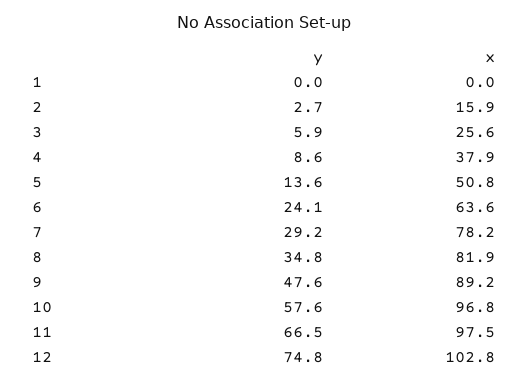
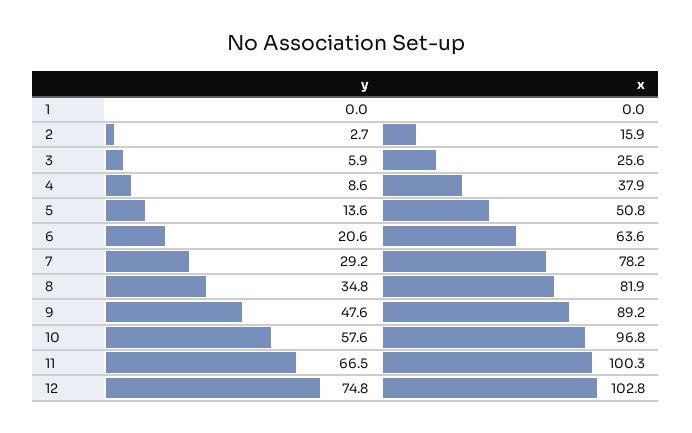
  {
    "y": {
      "1": 0,
      "2": 2.7,
      "3": 5.9,
      "4": 8.6,
      "5": 13.6,
-     "6": 24.1,
+     "6": 20.6,
      "7": 29.2,
      "8": 34.8,
      "9": 47.6,
      "10": 57.6,
      "11": 66.5,
      "12": 74.8
    },
    "x": {
      "1": 0,
      "2": 15.9,
      "3": 25.6,
      "4": 37.9,
      "5": 50.8,
      "6": 63.6,
      "7": 78.2,
      "8": 81.9,
      "9": 89.2,
      "10": 96.8,
-     "11": 97.5,
+     "11": 100.3,
      "12": 102.8
    }
  }

